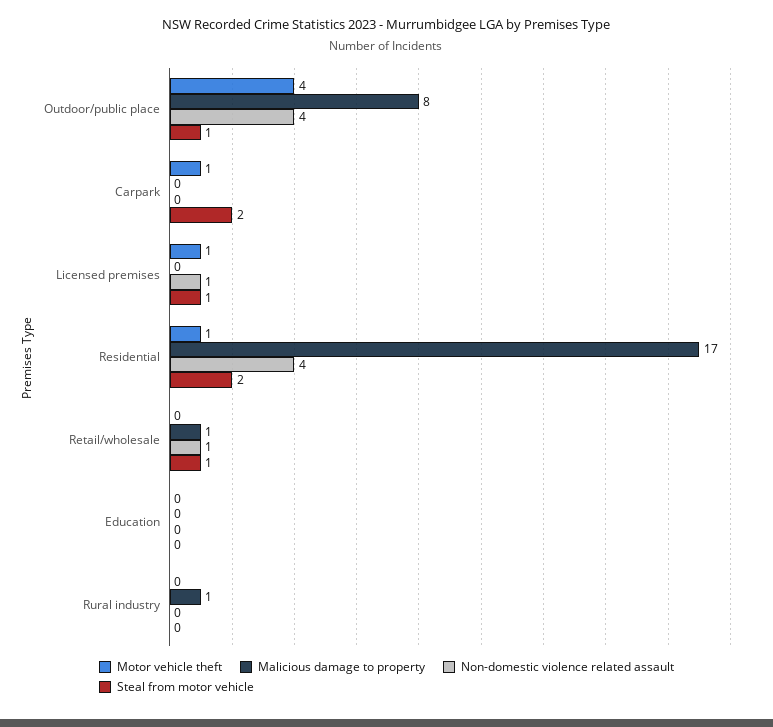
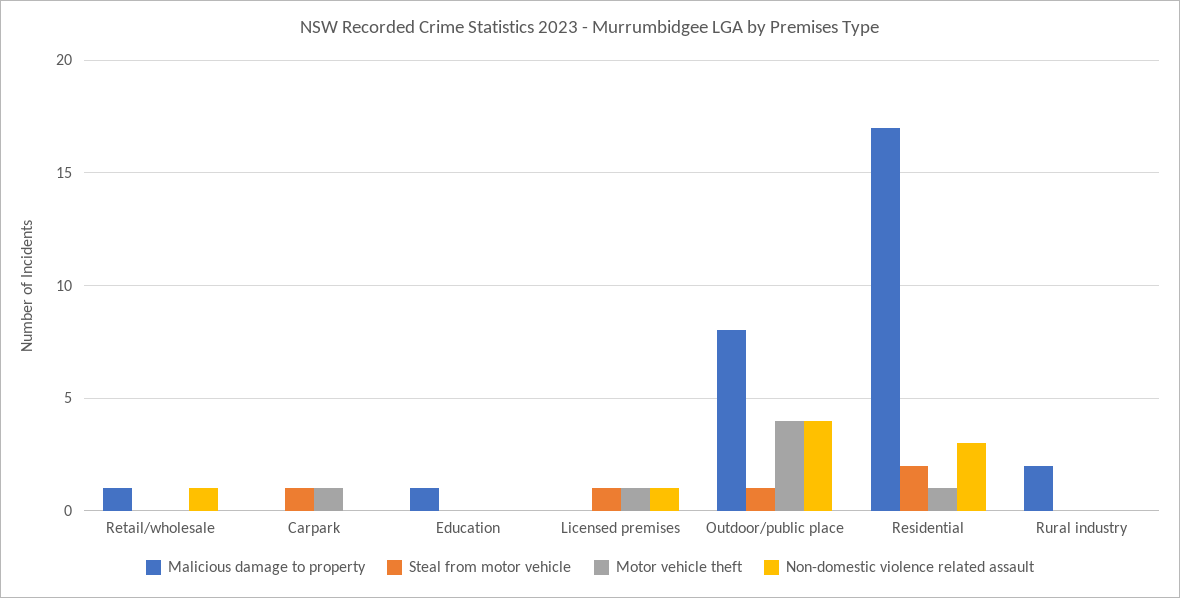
  {
    "Motor vehicle theft": {
      "Outdoor/public place": 4,
      "Carpark": 1,
      "Licensed premises": 1,
      "Residential": 1,
      "Retail/wholesale": 0,
      "Education": 0,
      "Rural industry": 0
    },
    "Malicious damage to property": {
      "Outdoor/public place": 8,
      "Carpark": 0,
      "Licensed premises": 0,
      "Residential": 17,
      "Retail/wholesale": 1,
-     "Education": 0,
+     "Education": 1,
-     "Rural industry": 1
+     "Rural industry": 2
    },
    "Non-domestic violence related assault": {
      "Outdoor/public place": 4,
      "Carpark": 0,
      "Licensed premises": 1,
-     "Residential": 4,
+     "Residential": 3,
      "Retail/wholesale": 1,
      "Education": 0,
      "Rural industry": 0
    },
    "Steal from motor vehicle": {
      "Outdoor/public place": 1,
-     "Carpark": 2,
+     "Carpark": 1,
      "Licensed premises": 1,
      "Residential": 2,
-     "Retail/wholesale": 1,
+     "Retail/wholesale": 0,
      "Education": 0,
      "Rural industry": 0
    }
  }

